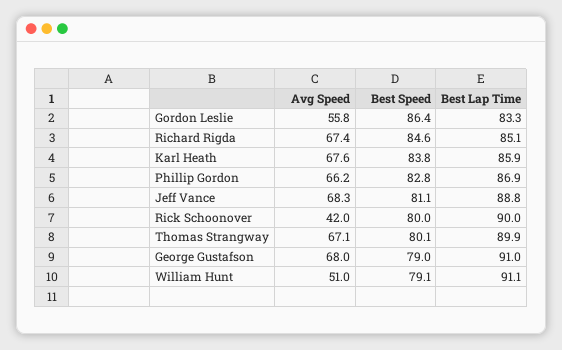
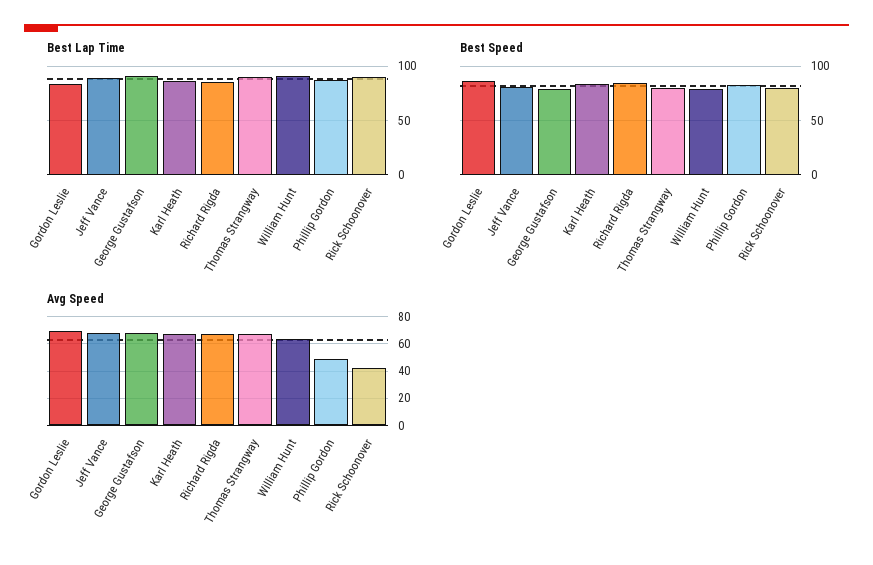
  {
    "Avg Speed": {
-     "Gordon Leslie": 55.8,
+     "Gordon Leslie": 70,
      "Richard Rigda": 67.4,
      "Karl Heath": 67.6,
-     "Phillip Gordon": 66.2,
+     "Phillip Gordon": 50,
      "Jeff Vance": 68.3,
      "Rick Schoonover": 42,
      "Thomas Strangway": 67.1,
      "George Gustafson": 68,
-     "William Hunt": 51
+     "William Hunt": 65
    },
    "Best Speed": {
      "Gordon Leslie": 86.4,
      "Richard Rigda": 84.6,
      "Karl Heath": 83.8,
      "Phillip Gordon": 82.8,
      "Jeff Vance": 81.1,
      "Rick Schoonover": 80,
      "Thomas Strangway": 80.1,
      "George Gustafson": 79,
      "William Hunt": 79.1
    },
    "Best Lap Time": {
      "Gordon Leslie": 83.3,
      "Richard Rigda": 85.1,
      "Karl Heath": 85.9,
      "Phillip Gordon": 86.9,
      "Jeff Vance": 88.8,
      "Rick Schoonover": 90,
      "Thomas Strangway": 89.9,
      "George Gustafson": 91,
      "William Hunt": 91.1
    }
  }

